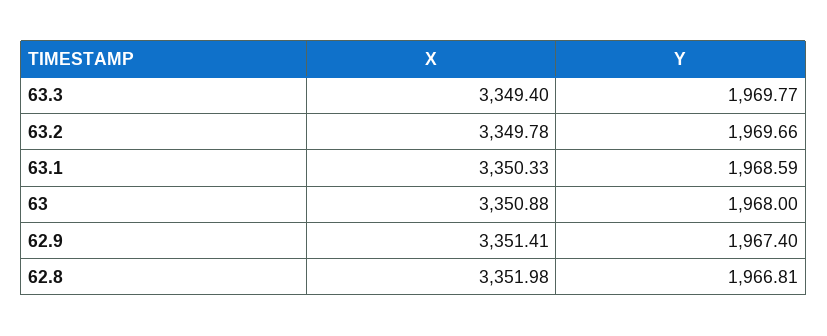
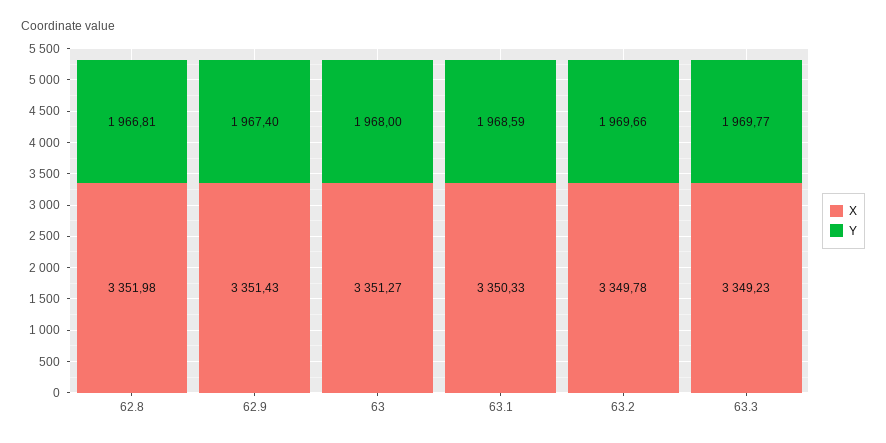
  {
    "X": {
-     "63.3": 3349.4,
+     "63.3": 3349.23,
      "63.2": 3349.78,
      "63.1": 3350.33,
-     "63": 3350.88,
+     "63": 3351.27,
-     "62.9": 3351.41,
+     "62.9": 3351.43,
      "62.8": 3351.98
    },
    "Y": {
      "63.3": 1969.77,
      "63.2": 1969.66,
      "63.1": 1968.59,
      "63": 1968,
      "62.9": 1967.4,
      "62.8": 1966.81
    }
  }

